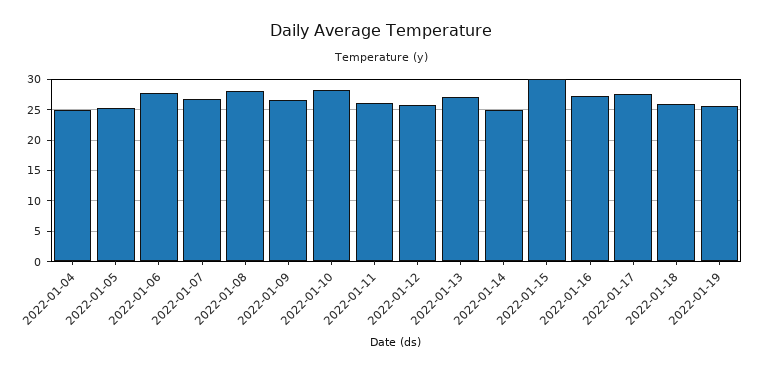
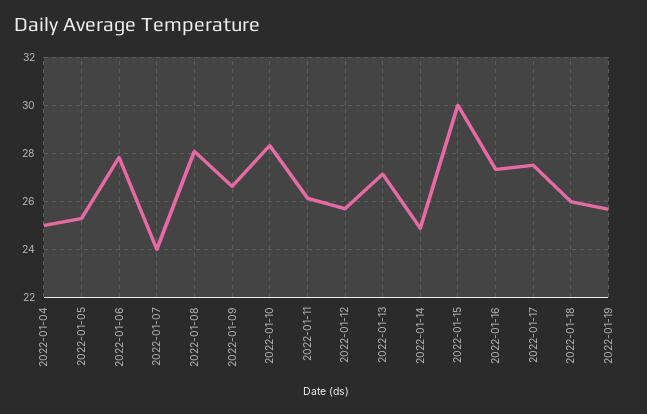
  {
    "2022-01-04": 25,
    "2022-01-05": 25.25,
    "2022-01-06": 27.75,
-   "2022-01-07": 27,
+   "2022-01-07": 24,
    "2022-01-08": 28,
    "2022-01-09": 26.5,
    "2022-01-10": 28.25,
    "2022-01-11": 26.25,
    "2022-01-12": 25.75,
    "2022-01-13": 27.25,
    "2022-01-14": 25,
    "2022-01-15": 30,
    "2022-01-16": 27.25,
    "2022-01-17": 27.5,
    "2022-01-18": 26,
    "2022-01-19": 25.75
  }

